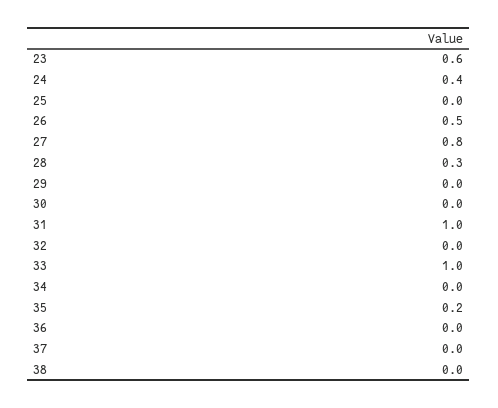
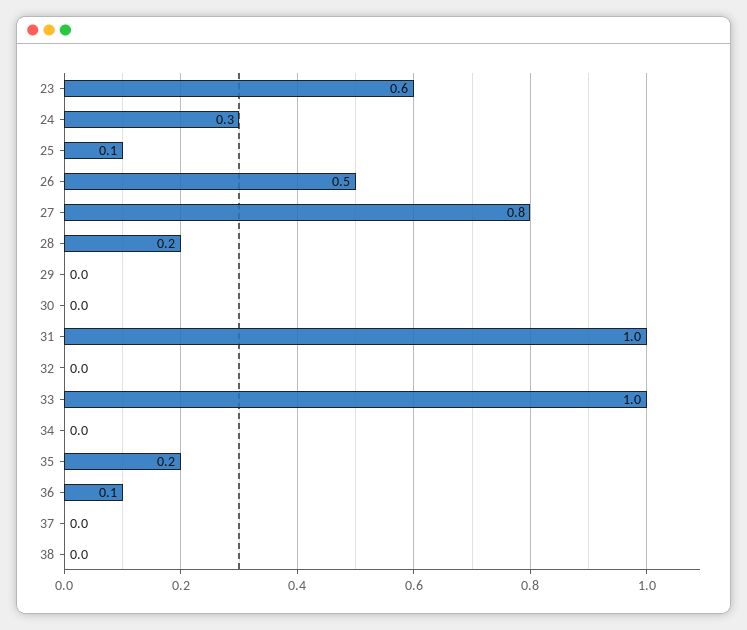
  {
    "23": 0.6,
-   "24": 0.4,
+   "24": 0.3,
-   "25": 0,
+   "25": 0.1,
    "26": 0.5,
    "27": 0.8,
-   "28": 0.3,
+   "28": 0.2,
    "29": 0,
    "30": 0,
    "31": 1,
    "32": 0,
    "33": 1,
    "34": 0,
    "35": 0.2,
-   "36": 0,
+   "36": 0.1,
    "37": 0,
    "38": 0
  }

